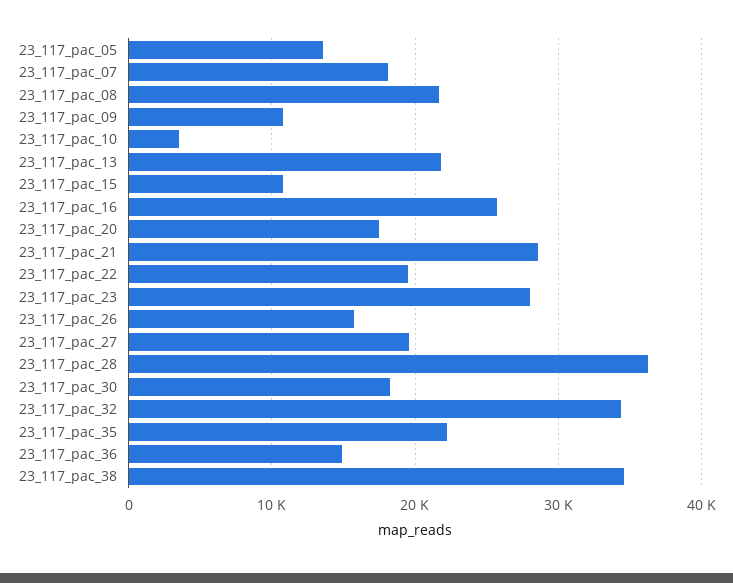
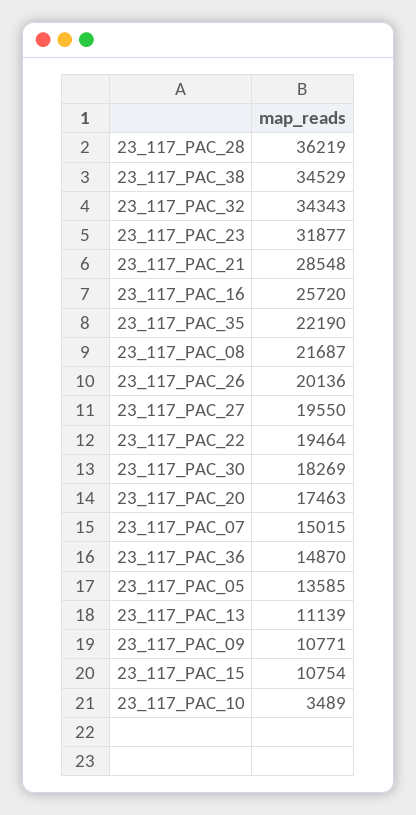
  {
    "23_117_pac_05": 13585,
-   "23_117_pac_07": 18000,
+   "23_117_pac_07": 15015,
    "23_117_pac_08": 21687,
    "23_117_pac_09": 10771,
    "23_117_pac_10": 3489,
-   "23_117_pac_13": 22000,
+   "23_117_pac_13": 11139,
    "23_117_pac_15": 10754,
    "23_117_pac_16": 25720,
    "23_117_pac_20": 17463,
    "23_117_pac_21": 28548,
    "23_117_pac_22": 19464,
-   "23_117_pac_23": 28000,
+   "23_117_pac_23": 31877,
-   "23_117_pac_26": 16000,
+   "23_117_pac_26": 20136,
    "23_117_pac_27": 19550,
    "23_117_pac_28": 36219,
    "23_117_pac_30": 18269,
    "23_117_pac_32": 34343,
    "23_117_pac_35": 22190,
    "23_117_pac_36": 14870,
    "23_117_pac_38": 34529
  }

